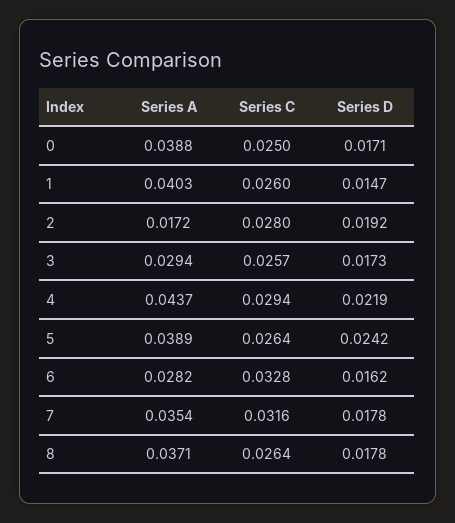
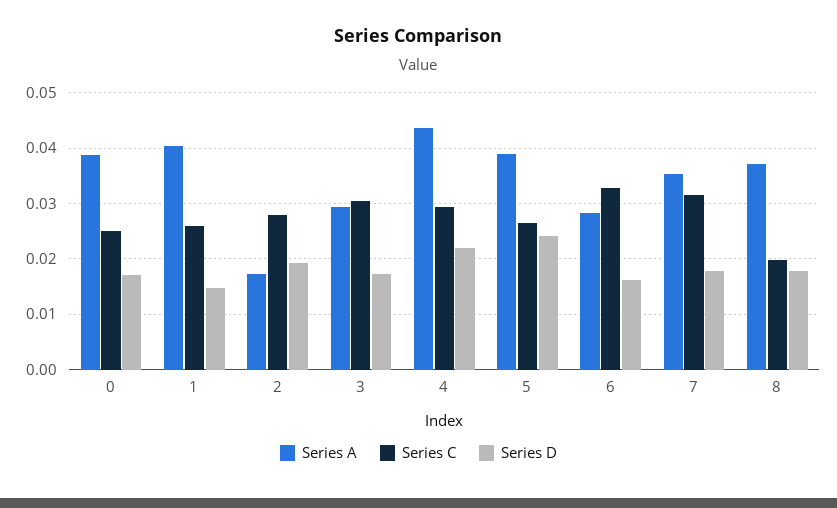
  {
    "Series A": {
      "0": 0.0388,
      "1": 0.0403,
      "2": 0.0172,
      "3": 0.0294,
      "4": 0.0437,
      "5": 0.0389,
      "6": 0.0282,
      "7": 0.0354,
      "8": 0.0371
    },
    "Series C": {
      "0": 0.025,
      "1": 0.026,
      "2": 0.028,
-     "3": 0.0257,
+     "3": 0.03,
      "4": 0.0294,
      "5": 0.0264,
      "6": 0.0328,
      "7": 0.0316,
-     "8": 0.0264
+     "8": 0.02
    },
    "Series D": {
      "0": 0.0171,
      "1": 0.0147,
      "2": 0.0192,
      "3": 0.0173,
      "4": 0.0219,
      "5": 0.0242,
      "6": 0.0162,
      "7": 0.0178,
      "8": 0.0178
    }
  }

